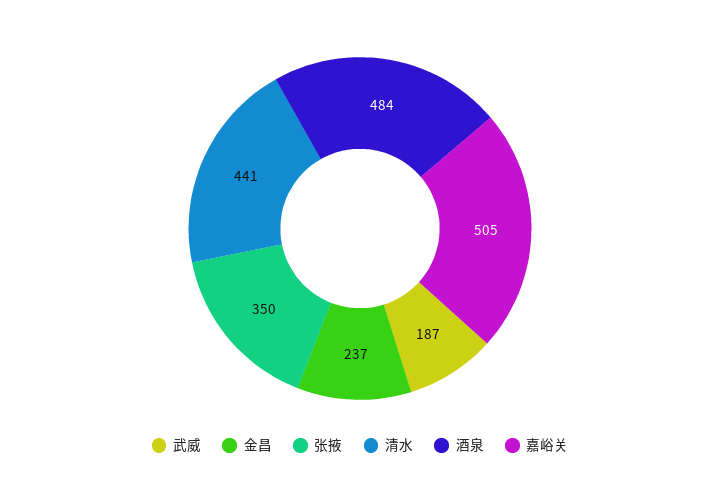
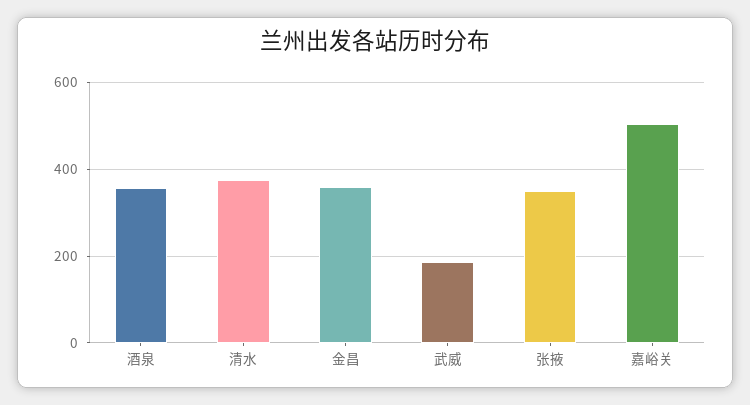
  {
    "武威": 187,
-   "金昌": 237,
+   "金昌": 360,
    "张掖": 350,
-   "清水": 441,
+   "清水": 380,
-   "酒泉": 484,
+   "酒泉": 360,
    "嘉峪关": 505
  }

